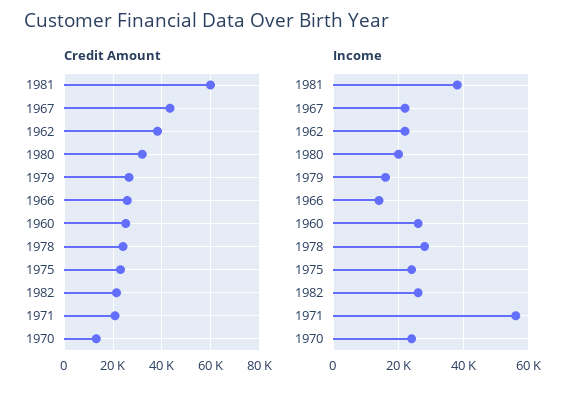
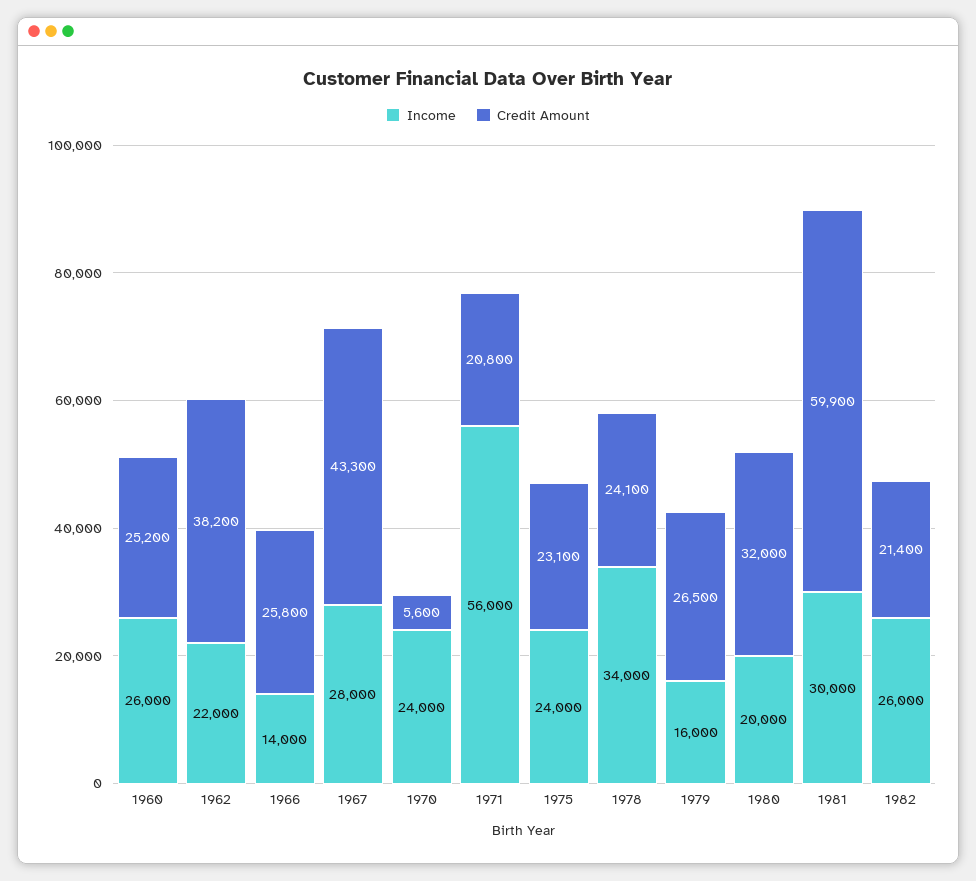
  {
    "Credit Amount": {
      "1981": 59900,
      "1967": 43300,
      "1962": 38200,
      "1980": 32000,
      "1979": 26500,
      "1966": 25800,
      "1960": 25200,
      "1978": 24100,
      "1975": 23100,
      "1982": 21400,
      "1971": 20800,
-     "1970": 12500
+     "1970": 5600
    },
    "Income": {
-     "1981": 38000,
+     "1981": 30000,
-     "1967": 22000,
+     "1967": 28000,
      "1962": 22000,
      "1980": 20000,
      "1979": 16000,
      "1966": 14000,
      "1960": 26000,
-     "1978": 28000,
+     "1978": 34000,
      "1975": 24000,
      "1982": 26000,
      "1971": 56000,
      "1970": 24000
    }
  }

